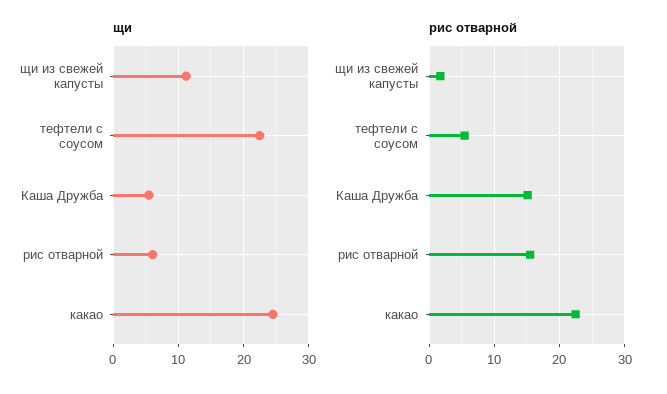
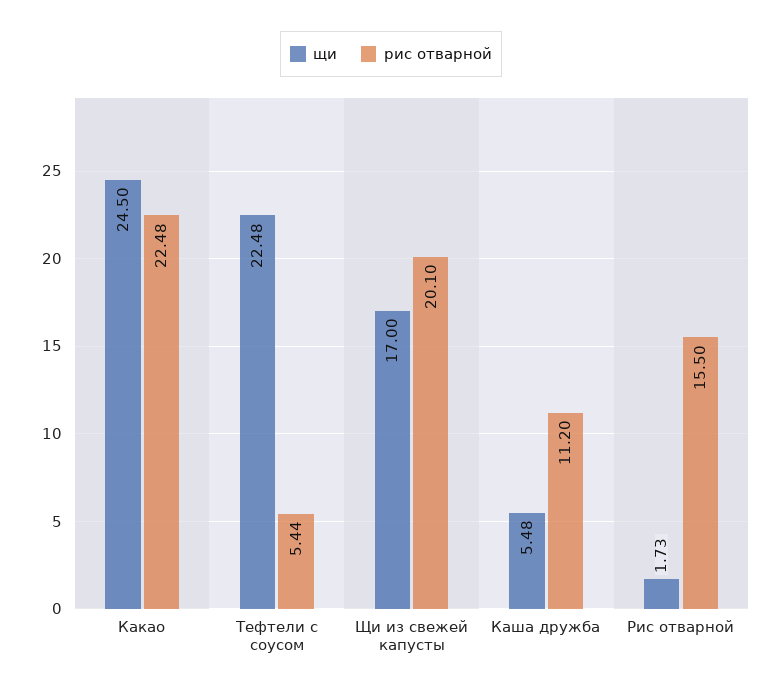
  {
    "щи": {
-     "щи из свежей капусты": 11,
+     "щи из свежей капусты": 17,
      "тефтели с соусом": 22.48,
      "Каша Дружба": 5.48,
-     "рис отварной": 6,
+     "рис отварной": 1.73,
      "какао": 24.5
    },
    "рис отварной": {
-     "щи из свежей капусты": 2,
+     "щи из свежей капусты": 20.1,
      "тефтели с соусом": 5.44,
-     "Каша Дружба": 15,
+     "Каша Дружба": 11.2,
      "рис отварной": 15.5,
      "какао": 22.48
    }
  }

